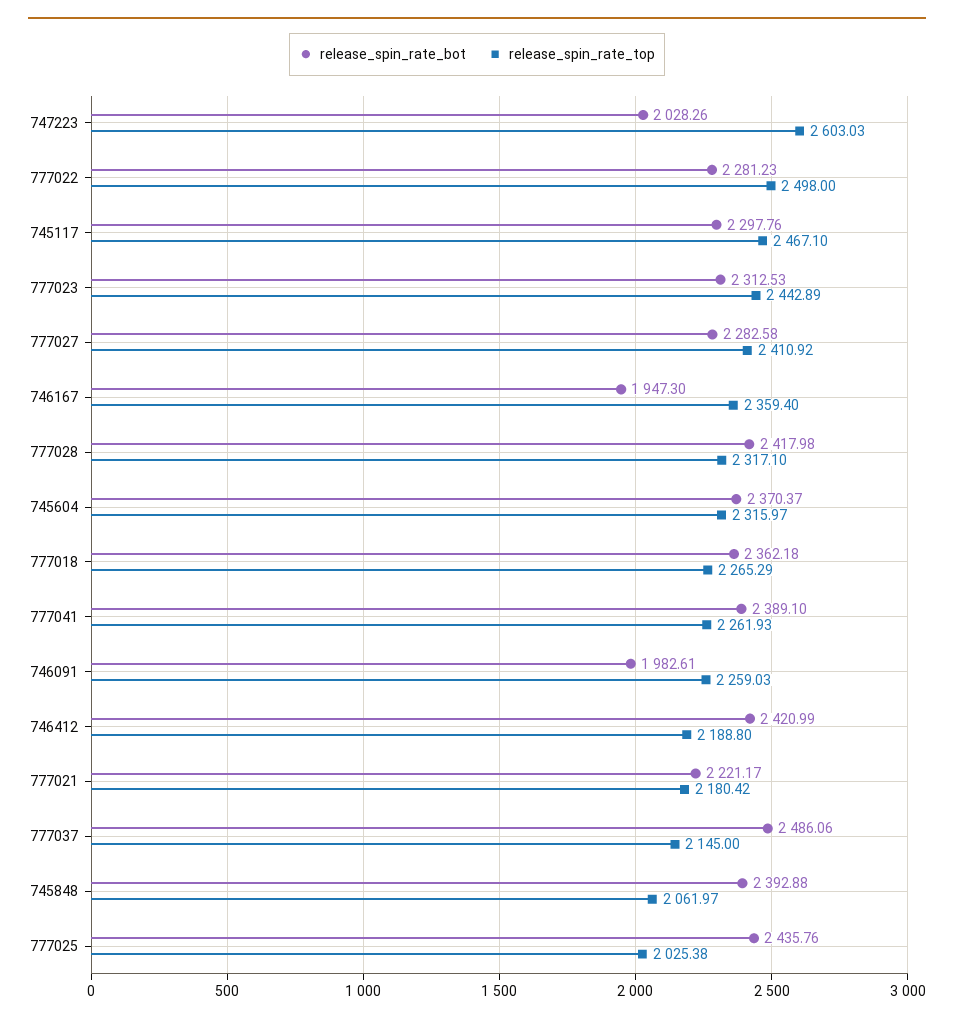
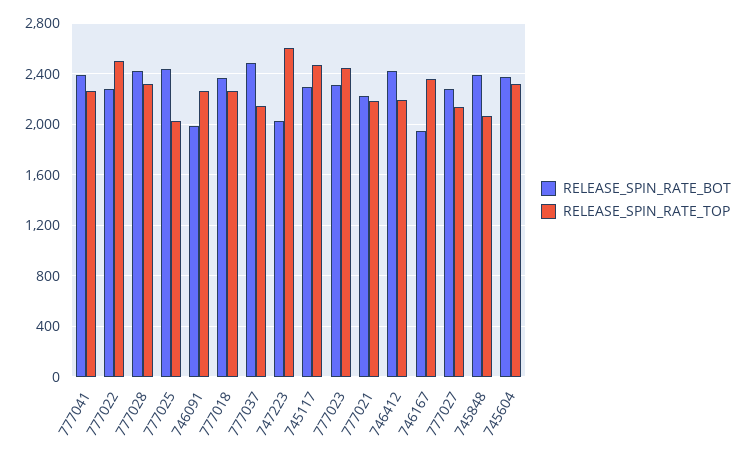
  {
    "release_spin_rate_bot": {
      "747223": 2028.26,
      "777022": 2281.23,
      "745117": 2297.76,
      "777023": 2312.53,
      "777027": 2282.58,
      "746167": 1947.3,
      "777028": 2417.98,
      "745604": 2370.37,
      "777018": 2362.18,
      "777041": 2389.1,
      "746091": 1982.61,
      "746412": 2420.99,
      "777021": 2221.17,
      "777037": 2486.06,
      "745848": 2392.88,
      "777025": 2435.76
    },
    "release_spin_rate_top": {
      "747223": 2603.03,
      "777022": 2498,
      "745117": 2467.1,
      "777023": 2442.89,
-     "777027": 2410.92,
+     "777027": 2150,
      "746167": 2359.4,
      "777028": 2317.1,
      "745604": 2315.97,
      "777018": 2265.29,
      "777041": 2261.93,
      "746091": 2259.03,
      "746412": 2188.8,
      "777021": 2180.42,
      "777037": 2145,
      "745848": 2061.97,
      "777025": 2025.38
    }
  }

